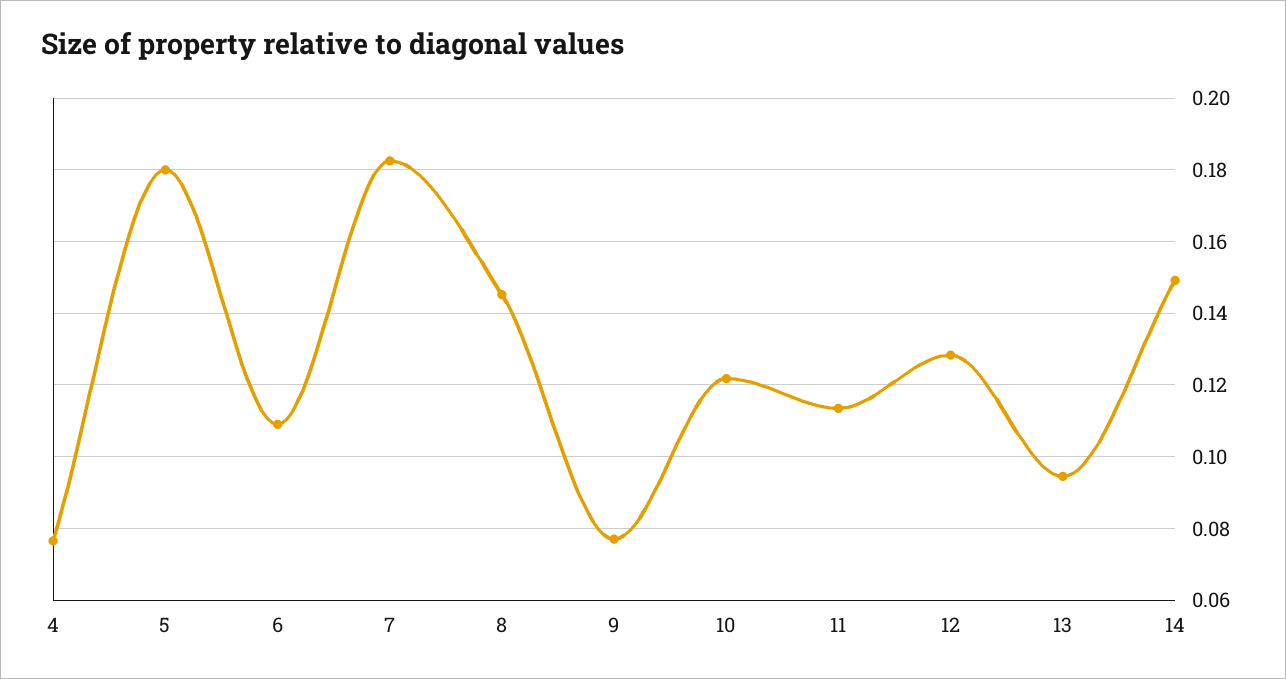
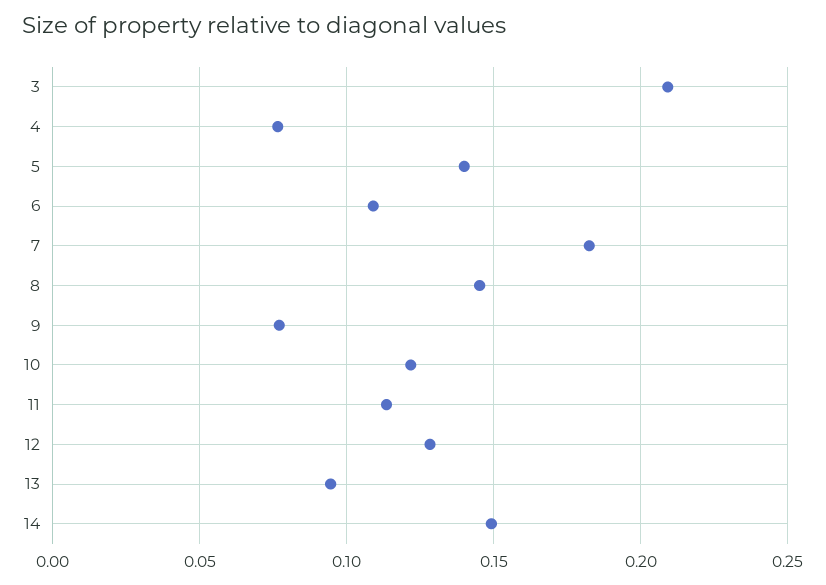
  {
    "4": 0.076,
-   "5": 0.18,
+   "5": 0.14,
    "6": 0.11,
    "7": 0.182,
    "8": 0.146,
    "9": 0.078,
    "10": 0.122,
    "11": 0.114,
    "12": 0.128,
    "13": 0.094,
-   "14": 0.15
+   "14": 0.15,
+   "3": 0.21
  }

